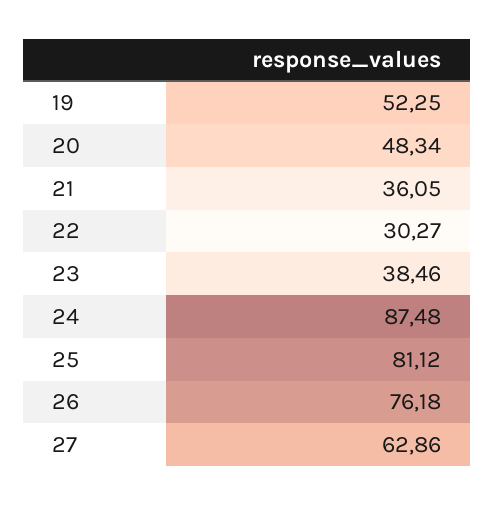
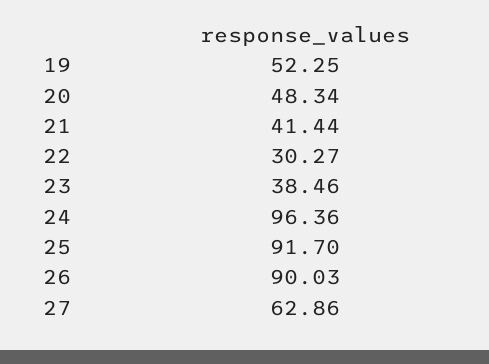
  {
    "19": 52.25,
    "20": 48.34,
-   "21": 36.05,
+   "21": 41.44,
    "22": 30.27,
    "23": 38.46,
-   "24": 87.48,
+   "24": 96.36,
-   "25": 81.12,
+   "25": 91.7,
-   "26": 76.18,
+   "26": 90.03,
    "27": 62.86
  }

